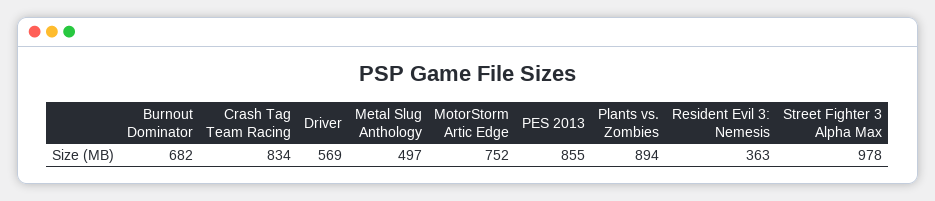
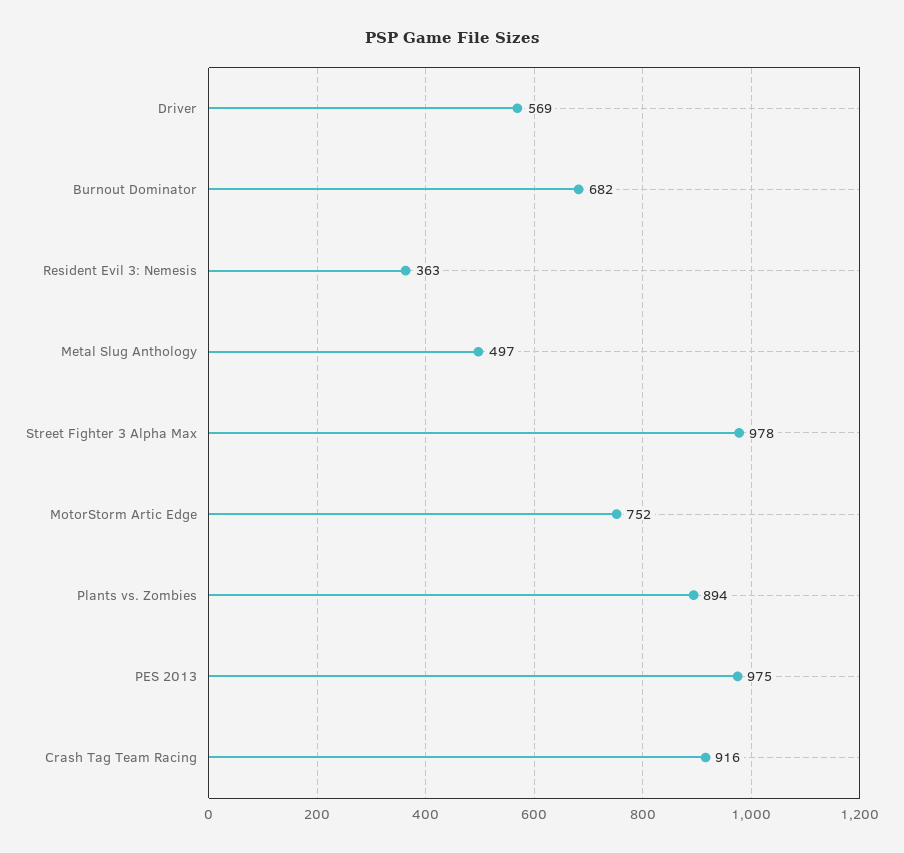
  {
    "Burnout Dominator": 682,
-   "Crash Tag Team Racing": 834,
+   "Crash Tag Team Racing": 916,
    "Driver": 569,
    "Metal Slug Anthology": 497,
    "MotorStorm Artic Edge": 752,
-   "PES 2013": 855,
+   "PES 2013": 975,
    "Plants vs. Zombies": 894,
    "Resident Evil 3: Nemesis": 363,
    "Street Fighter 3 Alpha Max": 978
  }

